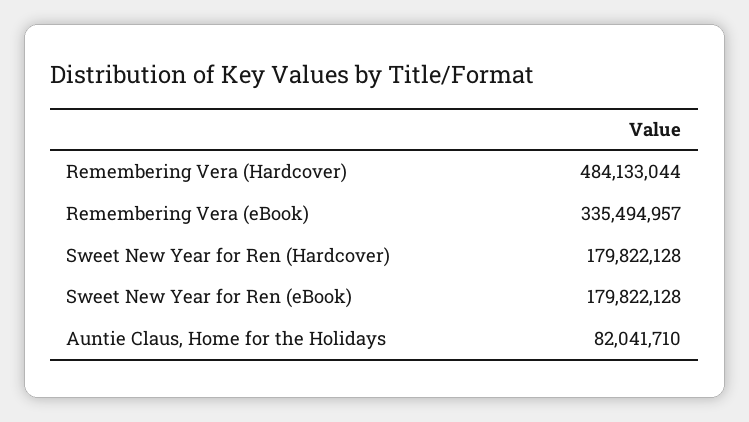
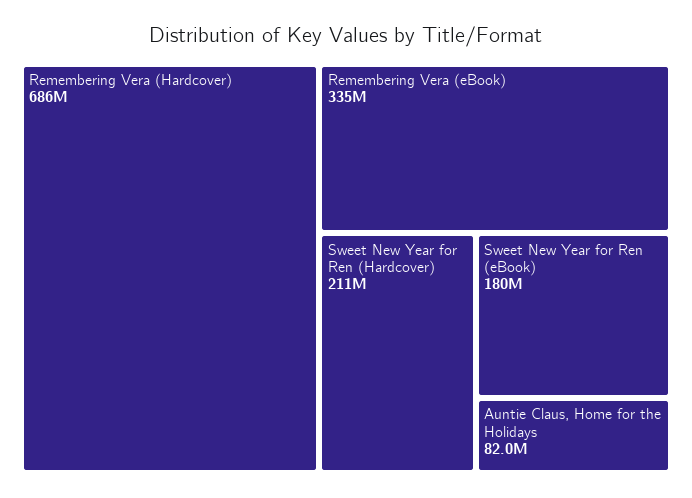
  {
-   "Remembering Vera (Hardcover)": 484133044,
+   "Remembering Vera (Hardcover)": 686000000,
    "Remembering Vera (eBook)": 335494957,
-   "Sweet New Year for Ren (Hardcover)": 179822128,
+   "Sweet New Year for Ren (Hardcover)": 211000000,
    "Sweet New Year for Ren (eBook)": 179822128,
    "Auntie Claus, Home for the Holidays": 82041710
  }

